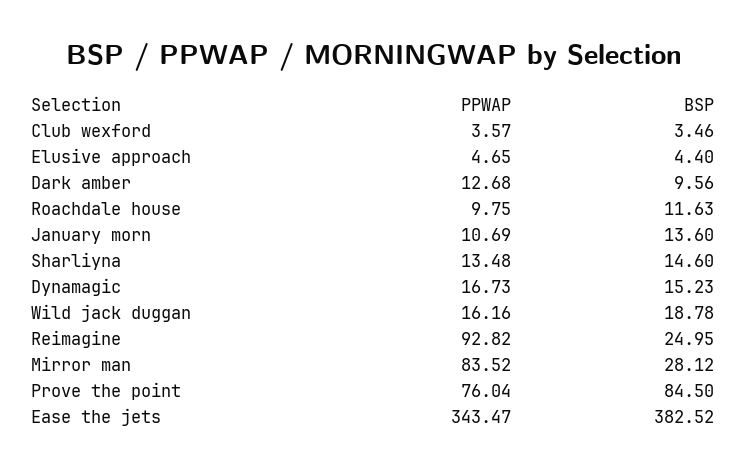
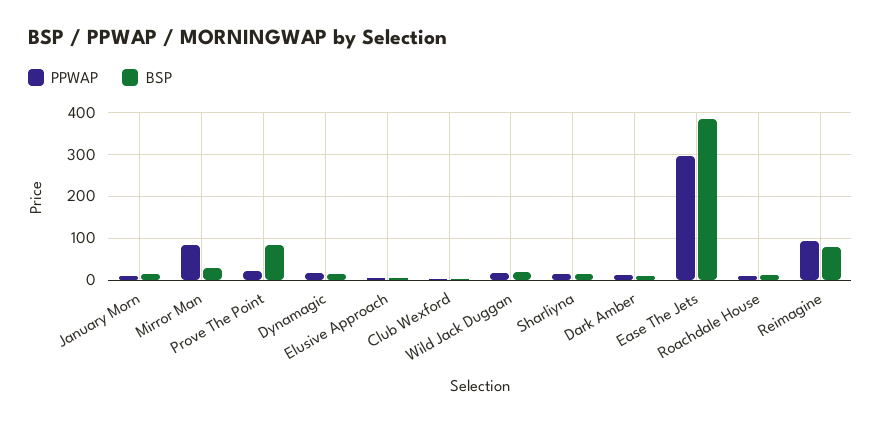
  {
    "PPWAP": {
      "Club wexford": 3.57,
      "Elusive approach": 4.65,
      "Dark amber": 12.68,
      "Roachdale house": 9.75,
      "January morn": 10.69,
      "Sharliyna": 13.48,
      "Dynamagic": 16.73,
      "Wild jack duggan": 16.16,
      "Reimagine": 92.82,
      "Mirror man": 83.52,
-     "Prove the point": 76.04,
+     "Prove the point": 20,
-     "Ease the jets": 343.47
+     "Ease the jets": 300
    },
    "BSP": {
      "Club wexford": 3.46,
      "Elusive approach": 4.4,
      "Dark amber": 9.56,
      "Roachdale house": 11.63,
      "January morn": 13.6,
      "Sharliyna": 14.6,
      "Dynamagic": 15.23,
      "Wild jack duggan": 18.78,
-     "Reimagine": 24.95,
+     "Reimagine": 80,
      "Mirror man": 28.12,
      "Prove the point": 84.5,
      "Ease the jets": 382.52
    }
  }

